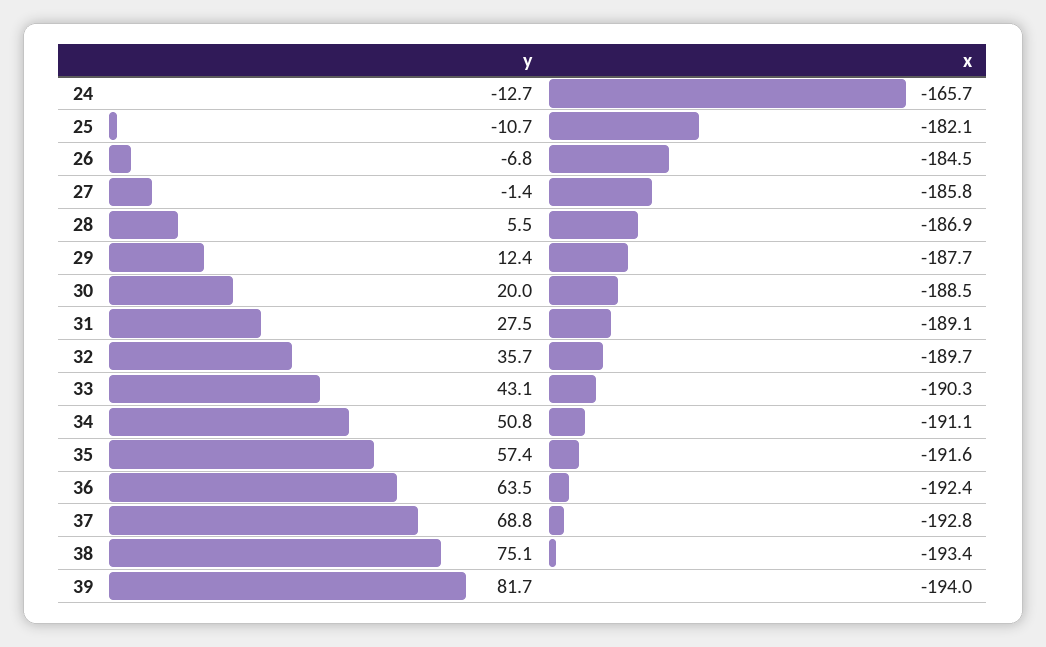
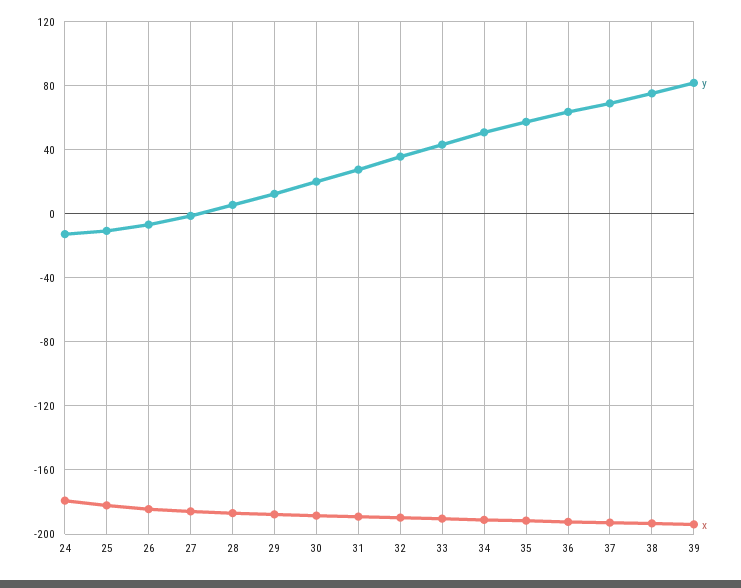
  {
    "y": {
      "24": -12.7,
      "25": -10.7,
      "26": -6.8,
      "27": -1.4,
      "28": 5.5,
      "29": 12.4,
      "30": 20,
      "31": 27.5,
      "32": 35.7,
      "33": 43.1,
      "34": 50.8,
      "35": 57.4,
      "36": 63.5,
      "37": 68.8,
      "38": 75.1,
      "39": 81.7
    },
    "x": {
-     "24": -165.7,
+     "24": -180,
      "25": -182.1,
      "26": -184.5,
      "27": -185.8,
      "28": -186.9,
      "29": -187.7,
      "30": -188.5,
      "31": -189.1,
      "32": -189.7,
      "33": -190.3,
      "34": -191.1,
      "35": -191.6,
      "36": -192.4,
      "37": -192.8,
      "38": -193.4,
      "39": -194
    }
  }

